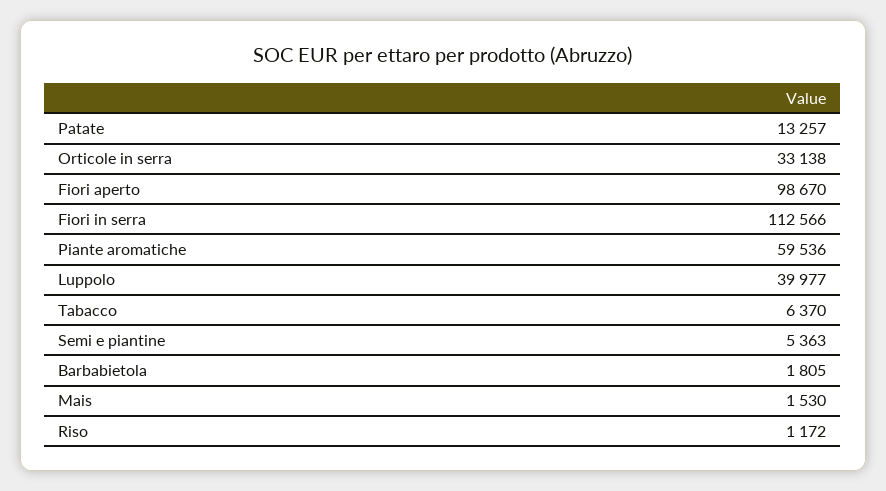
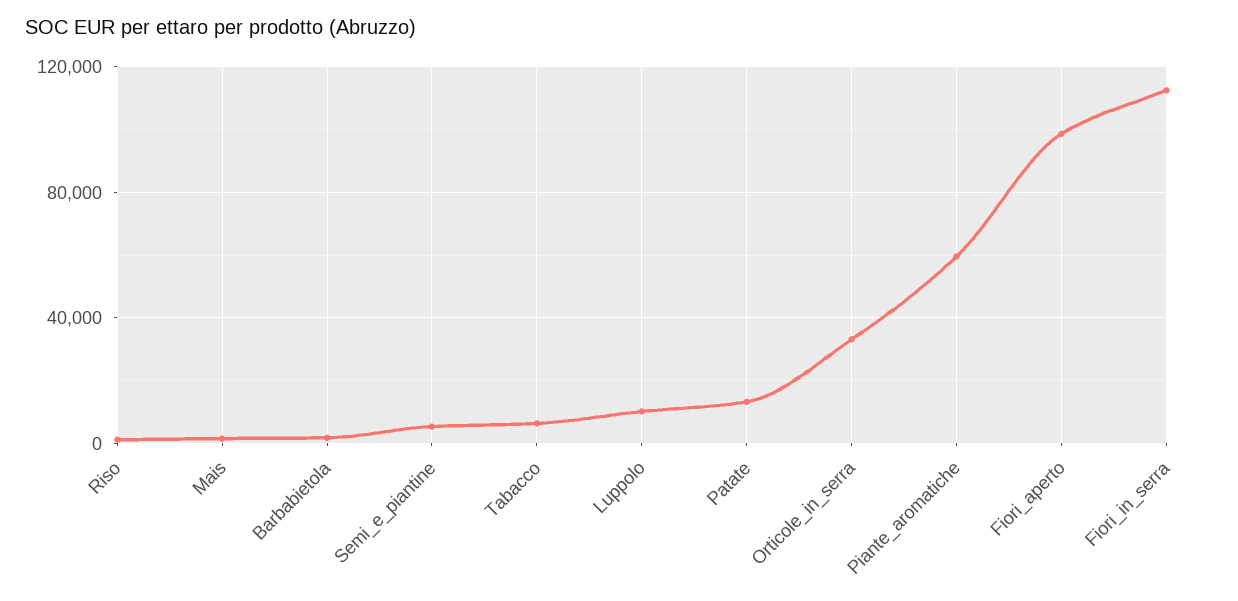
  {
    "Patate": 13257,
    "Orticole in serra": 33138,
    "Fiori aperto": 98670,
    "Fiori in serra": 112566,
    "Piante aromatiche": 59536,
-   "Luppolo": 39977,
+   "Luppolo": 10000,
    "Tabacco": 6370,
    "Semi e piantine": 5363,
    "Barbabietola": 1805,
    "Mais": 1530,
    "Riso": 1172
  }

